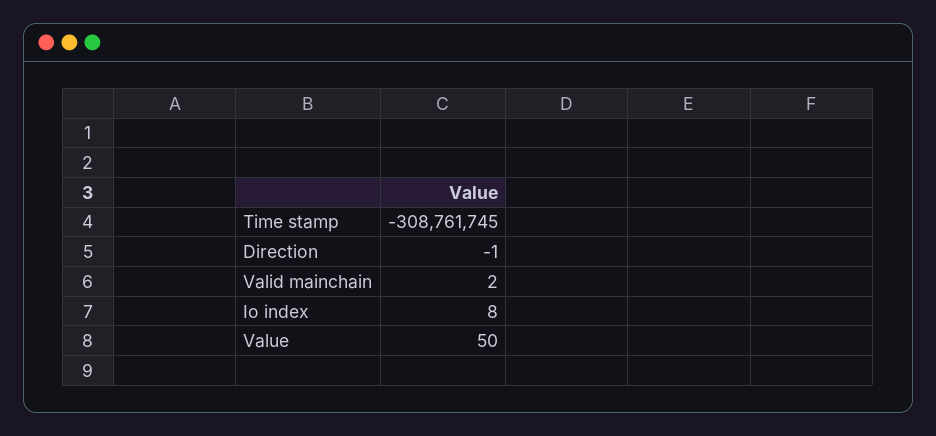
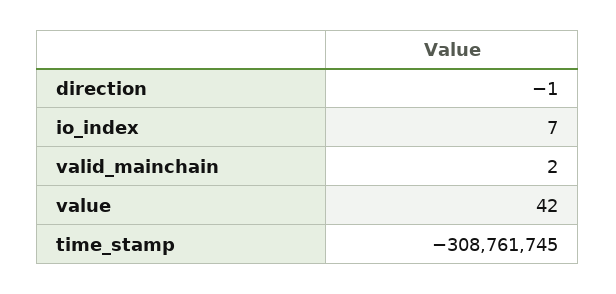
  {
    "Time stamp": -308761745,
    "Direction": -1,
    "Valid mainchain": 2,
-   "Io index": 8,
+   "Io index": 7,
-   "Value": 50
+   "Value": 42
  }

